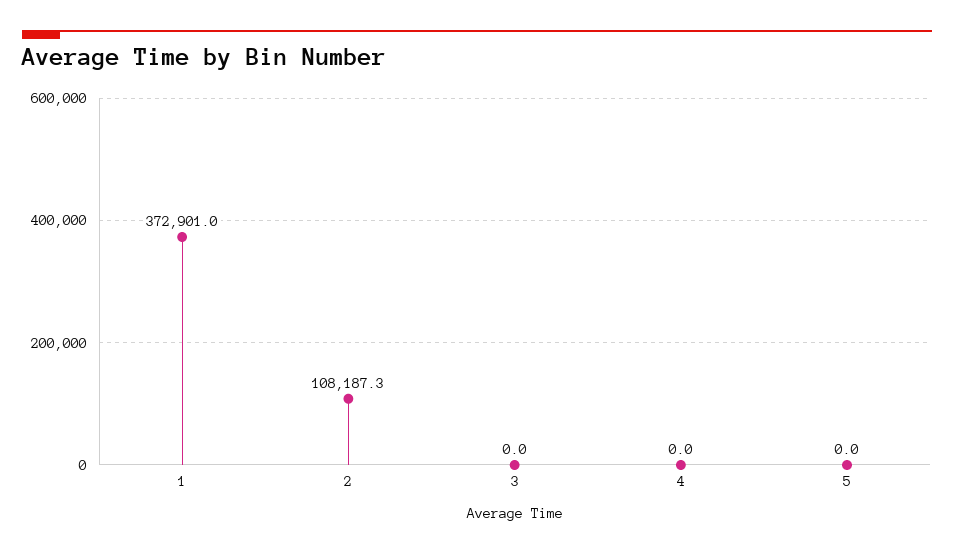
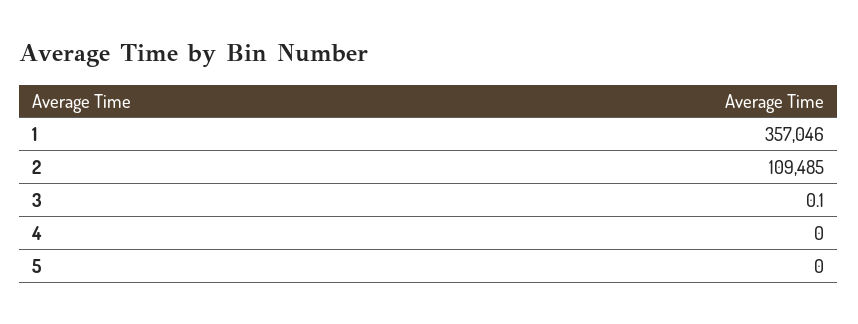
  {
-   "1": 372901,
+   "1": 357046,
-   "2": 108187.3,
+   "2": 109485,
-   "3": 0,
+   "3": 0.1,
    "4": 0,
    "5": 0
  }

